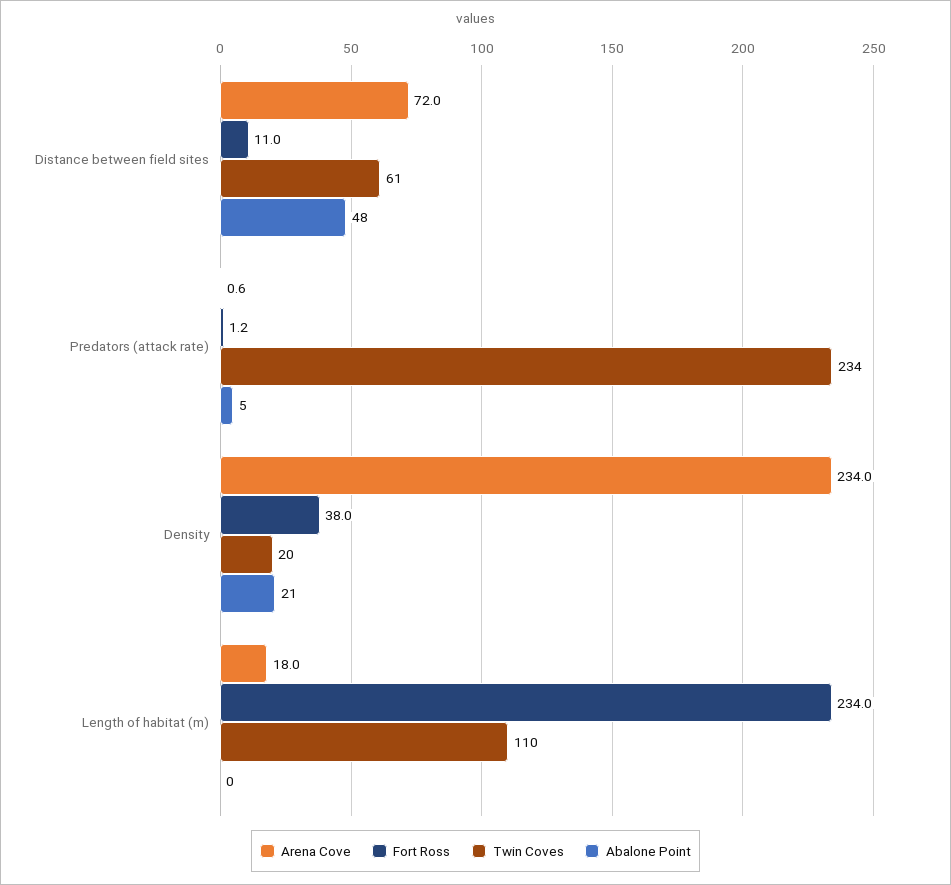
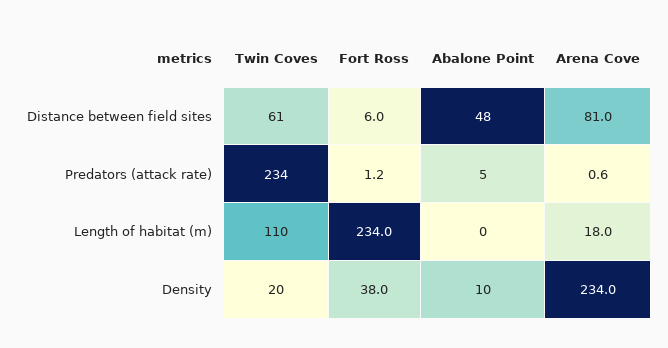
  {
    "Arena Cove": {
-     "Distance between field sites": 72,
+     "Distance between field sites": 81,
      "Predators (attack rate)": 0.6,
      "Density": 234,
      "Length of habitat (m)": 18
    },
    "Fort Ross": {
-     "Distance between field sites": 11,
+     "Distance between field sites": 6,
      "Predators (attack rate)": 1.2,
      "Density": 38,
      "Length of habitat (m)": 234
    },
    "Twin Coves": {
      "Distance between field sites": 61,
      "Predators (attack rate)": 234,
      "Density": 20,
      "Length of habitat (m)": 110
    },
    "Abalone Point": {
      "Distance between field sites": 48,
      "Predators (attack rate)": 5,
-     "Density": 21,
+     "Density": 10,
      "Length of habitat (m)": 0
    }
  }

